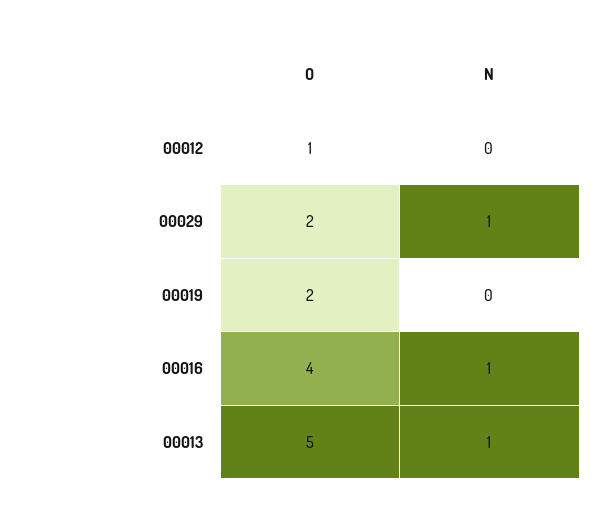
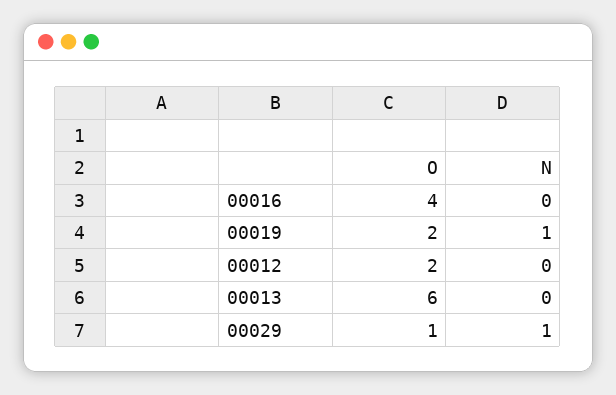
  {
    "O": {
-     "00012": 1,
+     "00012": 2,
-     "00029": 2,
+     "00029": 1,
      "00019": 2,
      "00016": 4,
-     "00013": 5
+     "00013": 6
    },
    "N": {
      "00012": 0,
      "00029": 1,
-     "00019": 0,
+     "00019": 1,
-     "00016": 1,
+     "00016": 0,
-     "00013": 1
+     "00013": 0
    }
  }

